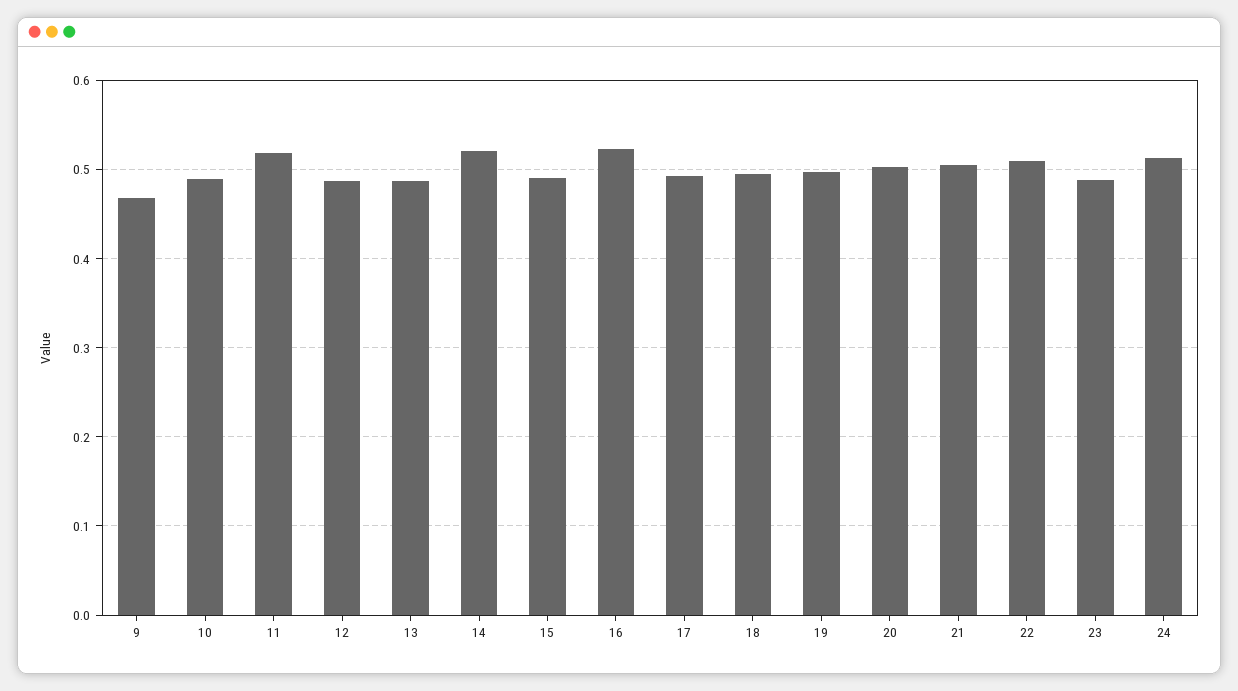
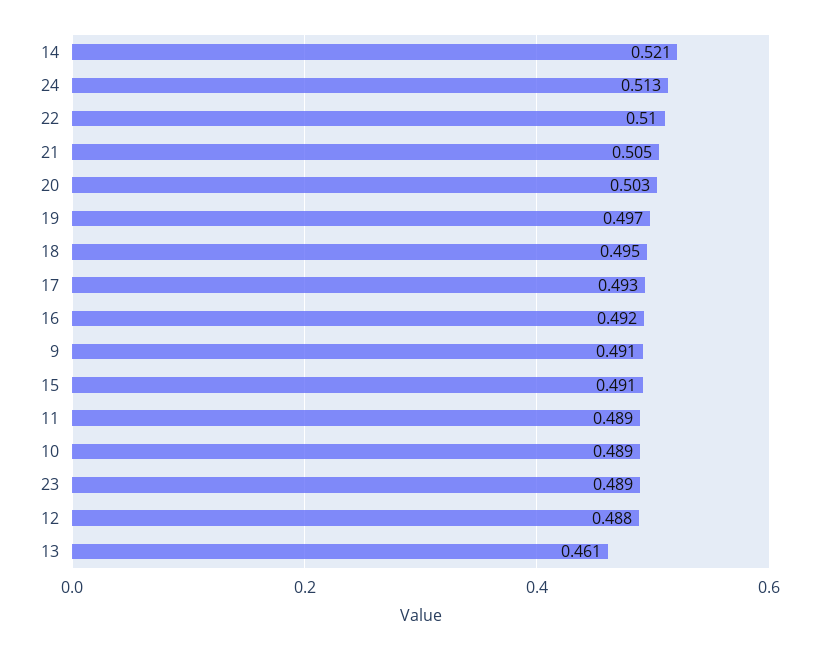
  {
-   "9": 0.47,
+   "9": 0.491,
    "10": 0.489,
-   "11": 0.52,
+   "11": 0.489,
    "12": 0.488,
-   "13": 0.49,
+   "13": 0.461,
    "14": 0.521,
    "15": 0.491,
-   "16": 0.52,
+   "16": 0.492,
    "17": 0.493,
    "18": 0.495,
    "19": 0.497,
    "20": 0.503,
    "21": 0.505,
    "22": 0.51,
    "23": 0.489,
    "24": 0.513
  }

